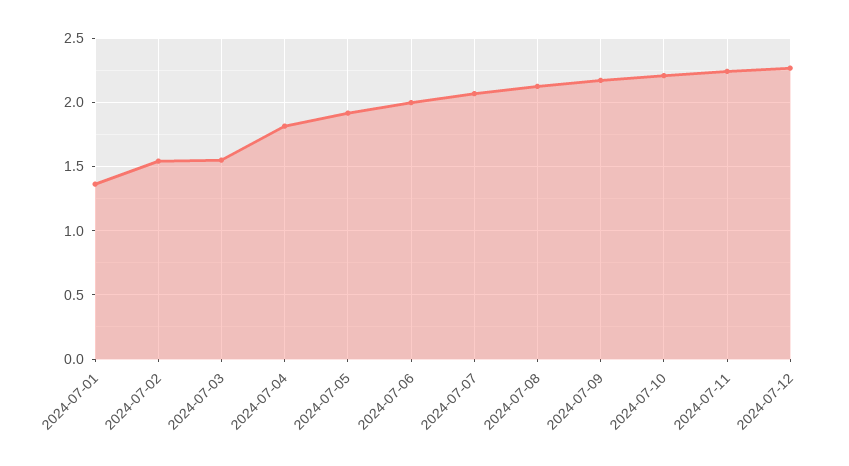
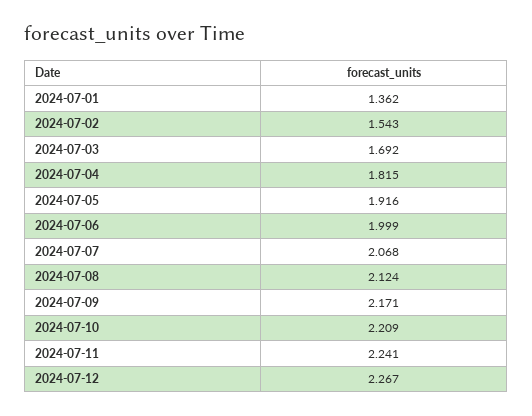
  {
    "2024-07-01": 1.362,
    "2024-07-02": 1.543,
-   "2024-07-03": 1.55,
+   "2024-07-03": 1.692,
    "2024-07-04": 1.815,
    "2024-07-05": 1.916,
    "2024-07-06": 1.999,
    "2024-07-07": 2.068,
    "2024-07-08": 2.124,
    "2024-07-09": 2.171,
    "2024-07-10": 2.209,
    "2024-07-11": 2.241,
    "2024-07-12": 2.267
  }

